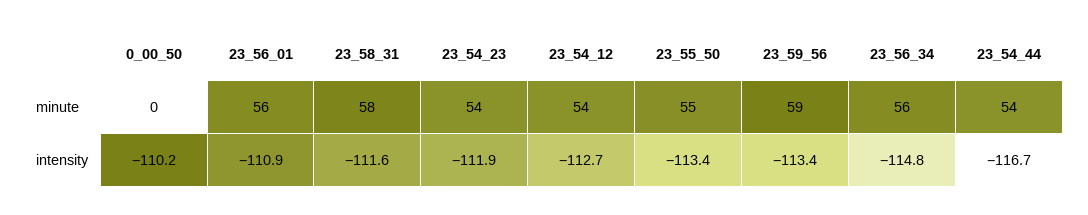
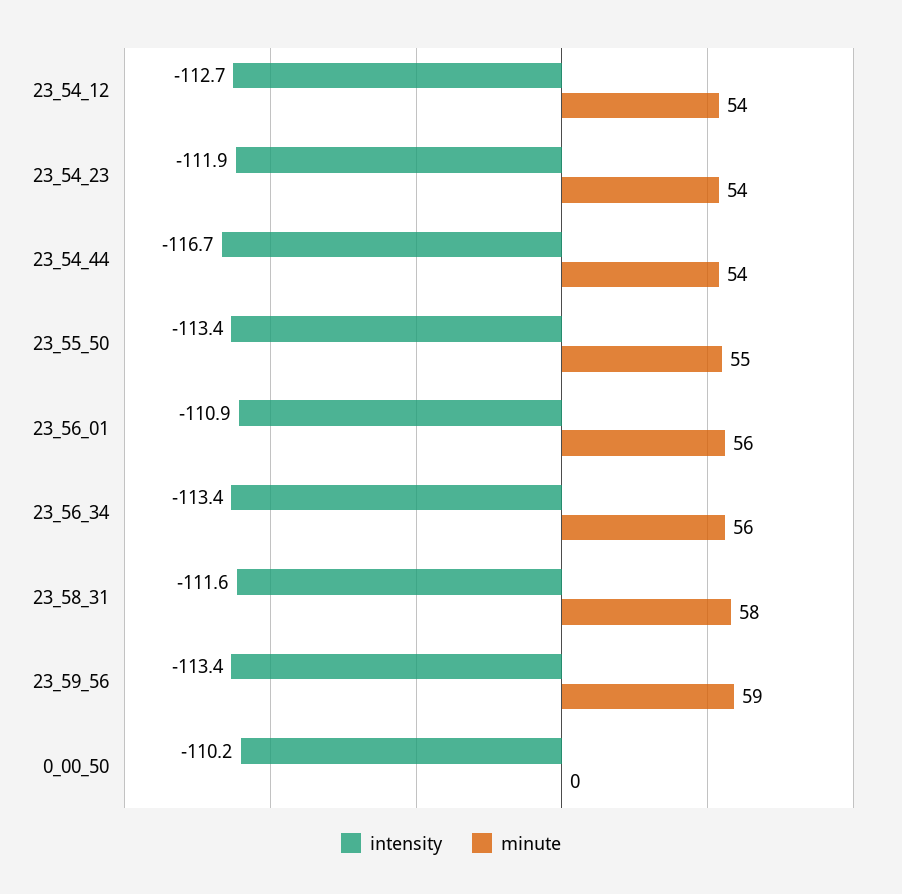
  {
    "minute": {
      "0_00_50": 0,
      "23_56_01": 56,
      "23_58_31": 58,
      "23_54_23": 54,
      "23_54_12": 54,
      "23_55_50": 55,
      "23_59_56": 59,
      "23_56_34": 56,
      "23_54_44": 54
    },
    "intensity": {
      "0_00_50": -110.2,
      "23_56_01": -110.9,
      "23_58_31": -111.6,
      "23_54_23": -111.9,
      "23_54_12": -112.7,
      "23_55_50": -113.4,
      "23_59_56": -113.4,
-     "23_56_34": -114.8,
+     "23_56_34": -113.4,
      "23_54_44": -116.7
    }
  }

